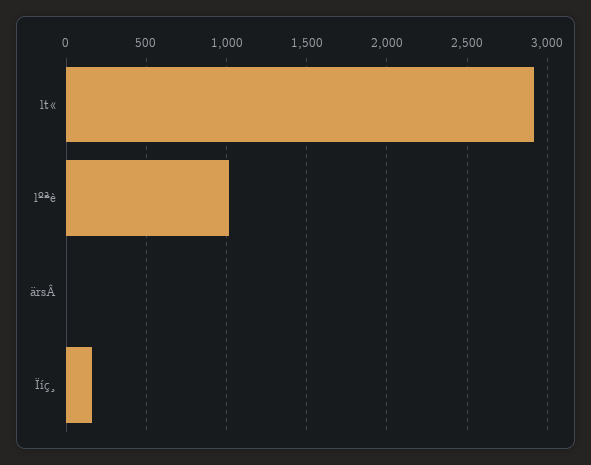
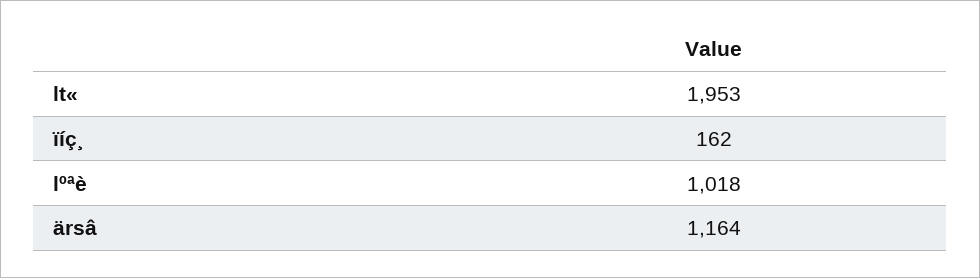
  {
-   "lt«": 2900,
+   "lt«": 1953,
    "lºªè": 1018,
-   "ärsÂ": 0,
+   "ärsÂ": 1164,
    "Ïíç¸": 162
  }

